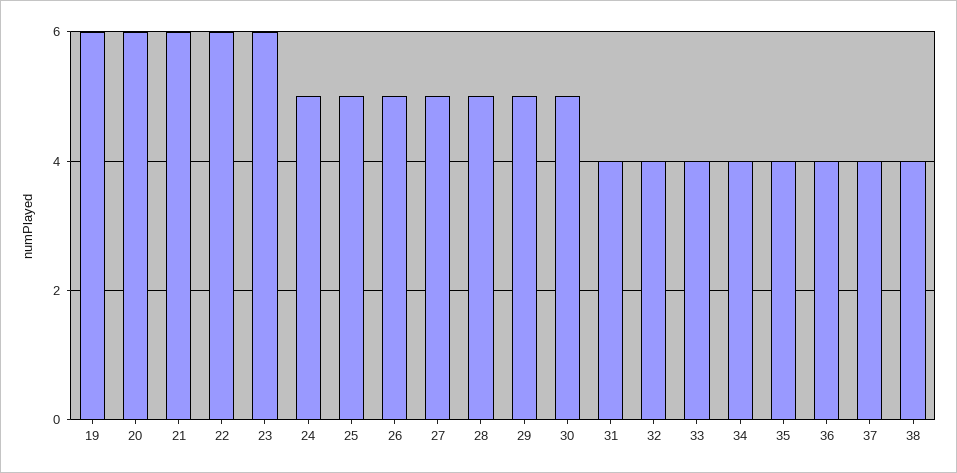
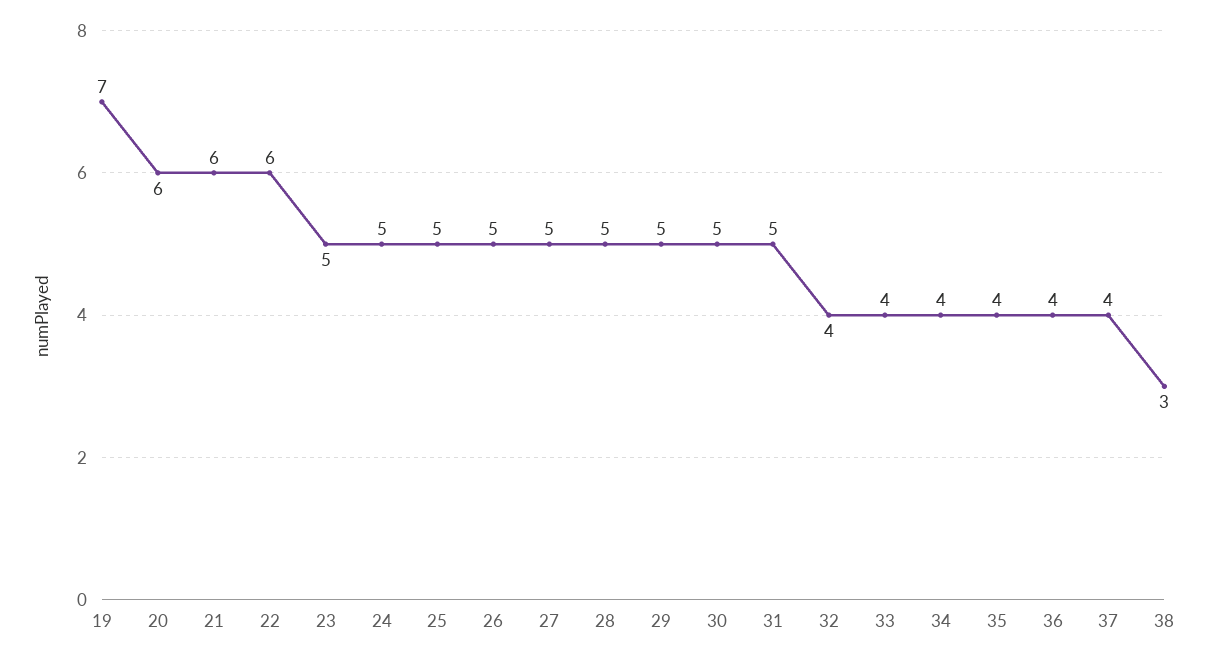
  {
-   "19": 6,
+   "19": 7,
    "20": 6,
    "21": 6,
    "22": 6,
-   "23": 6,
+   "23": 5,
    "24": 5,
    "25": 5,
    "26": 5,
    "27": 5,
    "28": 5,
    "29": 5,
    "30": 5,
-   "31": 4,
+   "31": 5,
    "32": 4,
    "33": 4,
    "34": 4,
    "35": 4,
    "36": 4,
    "37": 4,
-   "38": 4
+   "38": 3
  }

